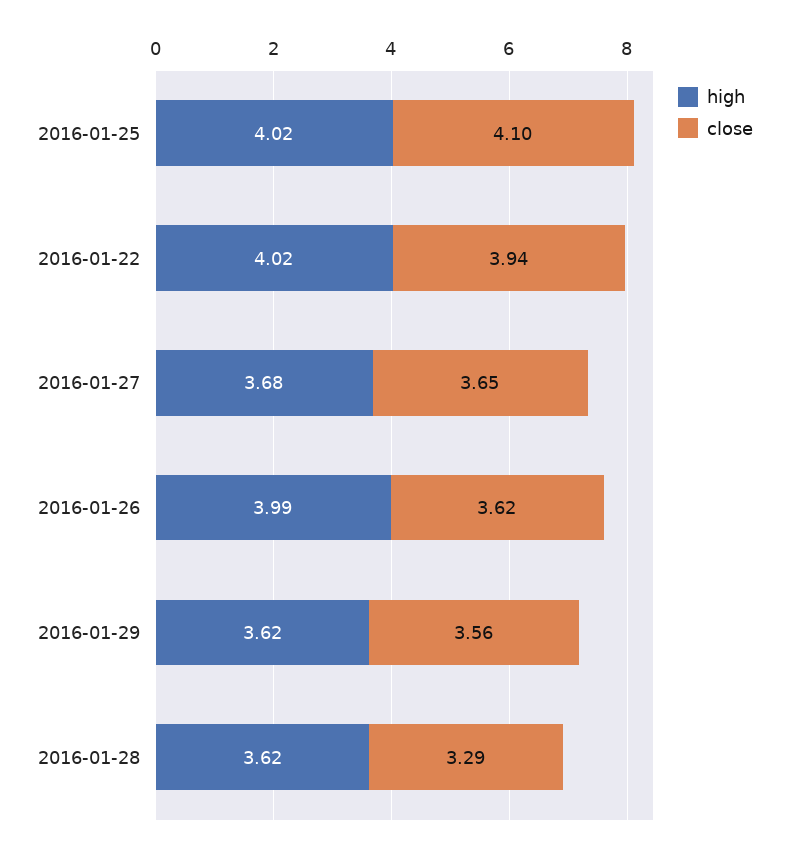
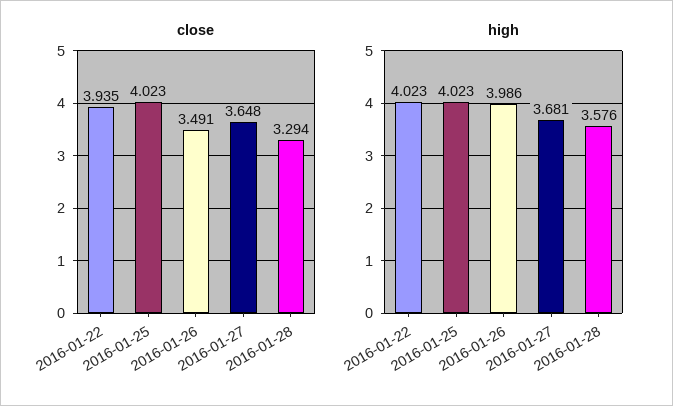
  {
    "high": {
      "2016-01-25": 4.023,
      "2016-01-22": 4.023,
      "2016-01-27": 3.681,
      "2016-01-26": 3.986,
-     "2016-01-29": 3.62,
-     "2016-01-28": 3.62
+     "2016-01-28": 3.576
    },
    "close": {
-     "2016-01-25": 4.1,
+     "2016-01-25": 4.023,
      "2016-01-22": 3.935,
      "2016-01-27": 3.648,
-     "2016-01-26": 3.62,
+     "2016-01-26": 3.491,
-     "2016-01-29": 3.56,
      "2016-01-28": 3.294
    }
  }

